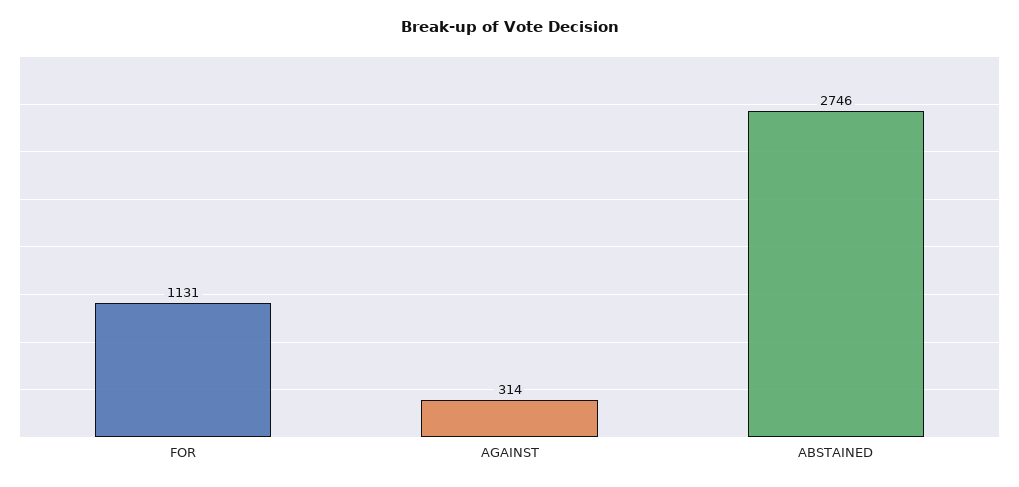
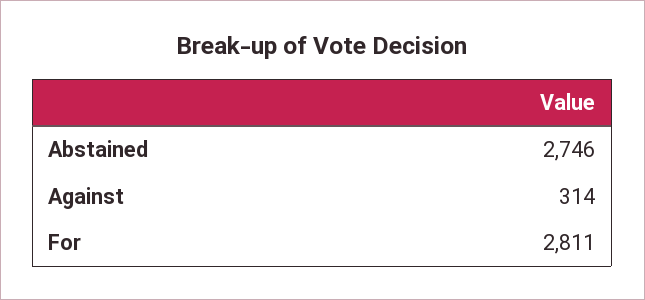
  {
-   "FOR": 1131,
+   "FOR": 2811,
    "AGAINST": 314,
    "ABSTAINED": 2746
  }

